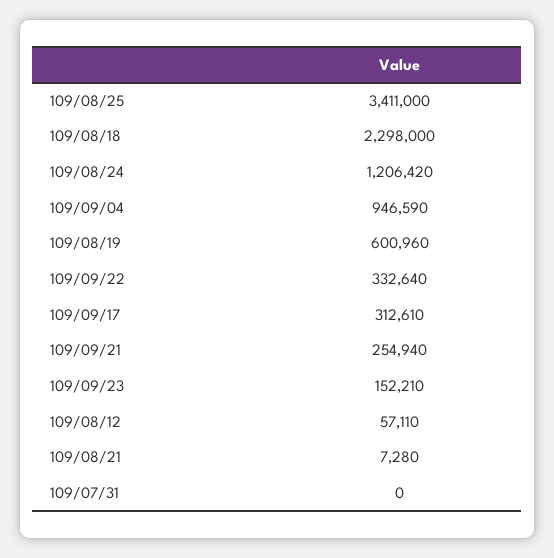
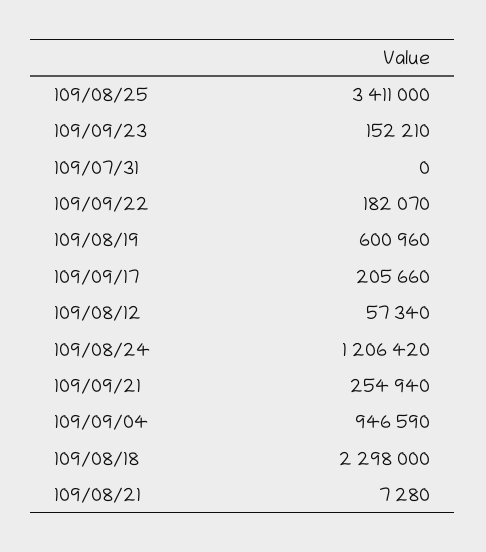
  {
    "109/08/25": 3411000,
    "109/08/18": 2298000,
    "109/08/24": 1206420,
    "109/09/04": 946590,
    "109/08/19": 600960,
-   "109/09/22": 332640,
+   "109/09/22": 182070,
-   "109/09/17": 312610,
+   "109/09/17": 205660,
    "109/09/21": 254940,
    "109/09/23": 152210,
-   "109/08/12": 57110,
+   "109/08/12": 57340,
    "109/08/21": 7280,
    "109/07/31": 0
  }

